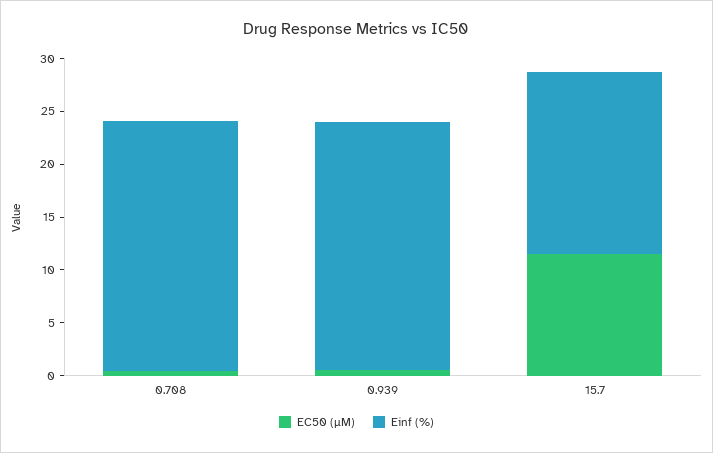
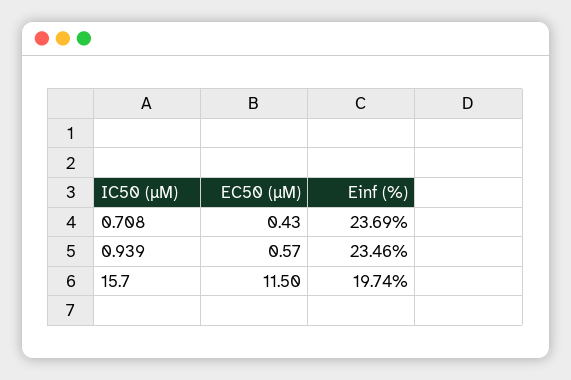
  {
    "EC50 (µM)": {
      "0.708": 0.43,
      "0.939": 0.57,
      "15.7": 11.5
    },
    "Einf (%)": {
      "0.708": 23.69,
      "0.939": 23.46,
-     "15.7": 17
+     "15.7": 19.74
    }
  }

